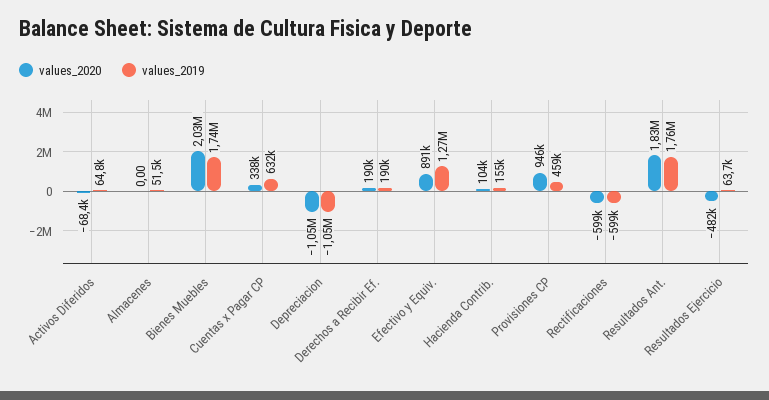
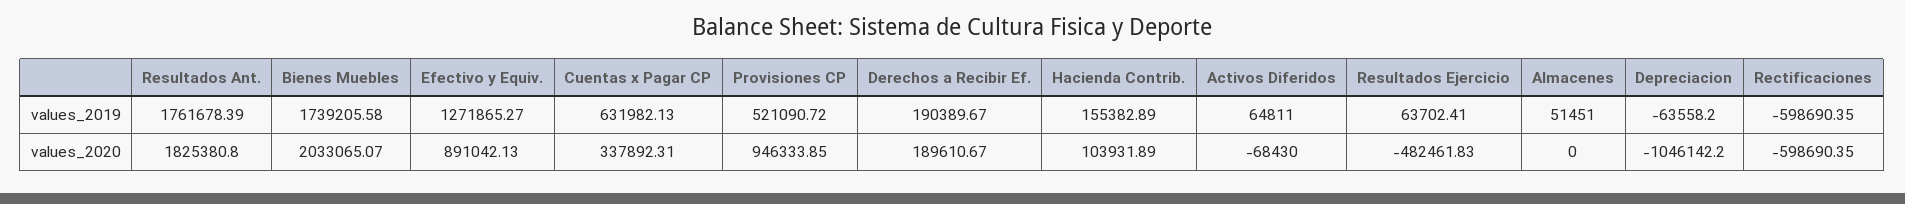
  {
    "values_2020": {
      "Activos Diferidos": -68430,
      "Almacenes": 0,
      "Bienes Muebles": 2033065.07,
      "Cuentas x Pagar CP": 337892.31,
      "Depreciacion": -1046142.2,
      "Derechos a Recibir Ef.": 189610.67,
      "Efectivo y Equiv.": 891042.13,
      "Hacienda Contrib.": 103931.89,
      "Provisiones CP": 946333.85,
      "Rectificaciones": -598690.35,
      "Resultados Ant.": 1825380.8,
      "Resultados Ejercicio": -482461.83
    },
    "values_2019": {
      "Activos Diferidos": 64811,
      "Almacenes": 51451,
      "Bienes Muebles": 1739205.58,
      "Cuentas x Pagar CP": 631982.13,
-     "Depreciacion": -1050000,
+     "Depreciacion": -63558.2,
      "Derechos a Recibir Ef.": 190389.67,
      "Efectivo y Equiv.": 1271865.27,
      "Hacienda Contrib.": 155382.89,
-     "Provisiones CP": 459000,
+     "Provisiones CP": 521090.72,
      "Rectificaciones": -598690.35,
      "Resultados Ant.": 1761678.39,
      "Resultados Ejercicio": 63702.41
    }
  }

